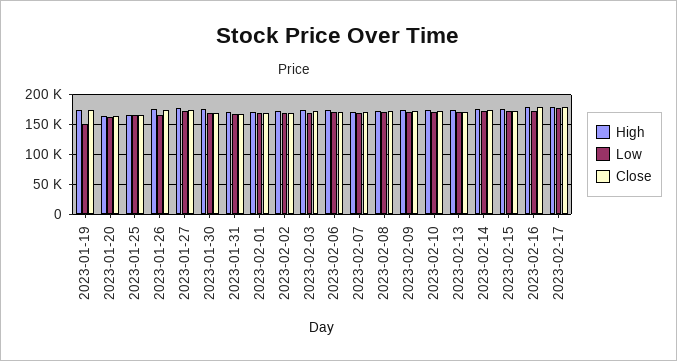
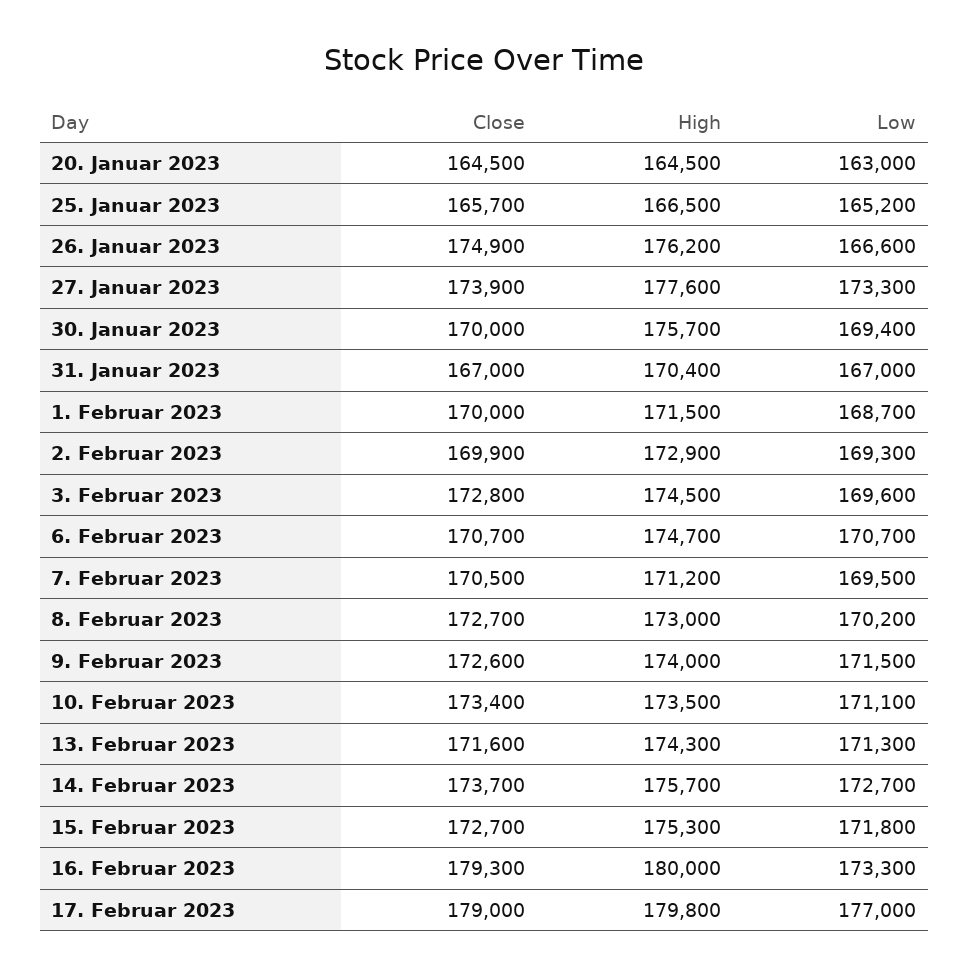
  {
    "High": {
-     "2023-01-19": 175000,
      "2023-01-20": 164500,
      "2023-01-25": 166500,
      "2023-01-26": 176200,
      "2023-01-27": 177600,
      "2023-01-30": 175700,
      "2023-01-31": 170400,
      "2023-02-01": 171500,
      "2023-02-02": 172900,
      "2023-02-03": 174500,
      "2023-02-06": 174700,
      "2023-02-07": 171200,
      "2023-02-08": 173000,
      "2023-02-09": 174000,
      "2023-02-10": 173500,
      "2023-02-13": 174300,
      "2023-02-14": 175700,
      "2023-02-15": 175300,
      "2023-02-16": 180000,
      "2023-02-17": 179800
    },
    "Low": {
-     "2023-01-19": 150000,
      "2023-01-20": 163000,
      "2023-01-25": 165200,
      "2023-01-26": 166600,
      "2023-01-27": 173300,
      "2023-01-30": 169400,
      "2023-01-31": 167000,
      "2023-02-01": 168700,
      "2023-02-02": 169300,
      "2023-02-03": 169600,
      "2023-02-06": 170700,
      "2023-02-07": 169500,
      "2023-02-08": 170200,
      "2023-02-09": 171500,
      "2023-02-10": 171100,
      "2023-02-13": 171300,
      "2023-02-14": 172700,
      "2023-02-15": 171800,
      "2023-02-16": 173300,
      "2023-02-17": 177000
    },
    "Close": {
-     "2023-01-19": 175000,
      "2023-01-20": 164500,
      "2023-01-25": 165700,
      "2023-01-26": 174900,
      "2023-01-27": 173900,
      "2023-01-30": 170000,
      "2023-01-31": 167000,
      "2023-02-01": 170000,
      "2023-02-02": 169900,
      "2023-02-03": 172800,
      "2023-02-06": 170700,
      "2023-02-07": 170500,
      "2023-02-08": 172700,
      "2023-02-09": 172600,
      "2023-02-10": 173400,
      "2023-02-13": 171600,
      "2023-02-14": 173700,
      "2023-02-15": 172700,
      "2023-02-16": 179300,
      "2023-02-17": 179000
    }
  }

